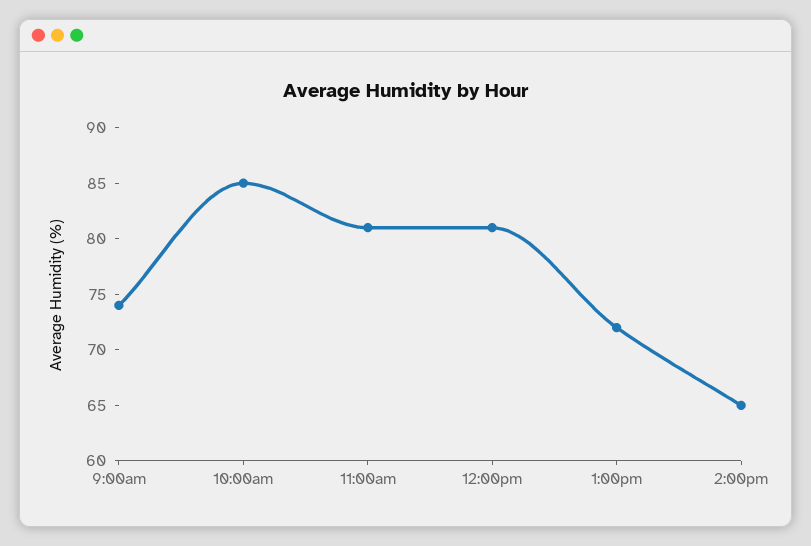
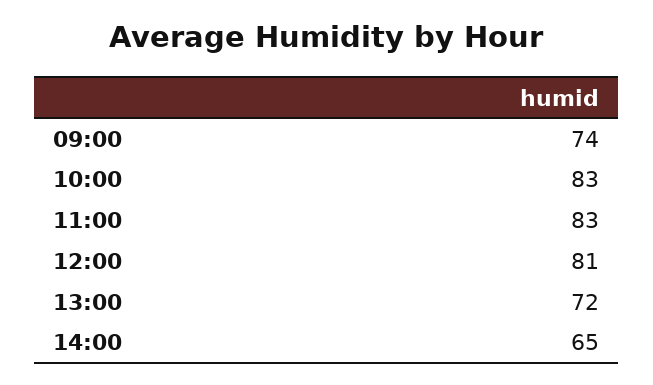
  {
    "9:00am": 74,
-   "10:00am": 85,
+   "10:00am": 83,
-   "11:00am": 81,
+   "11:00am": 83,
    "12:00pm": 81,
    "1:00pm": 72,
    "2:00pm": 65
  }

